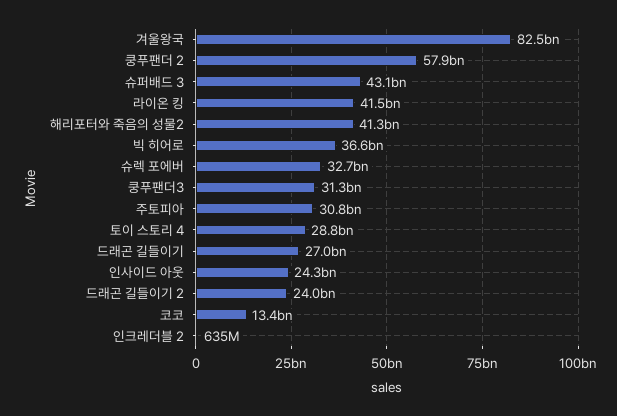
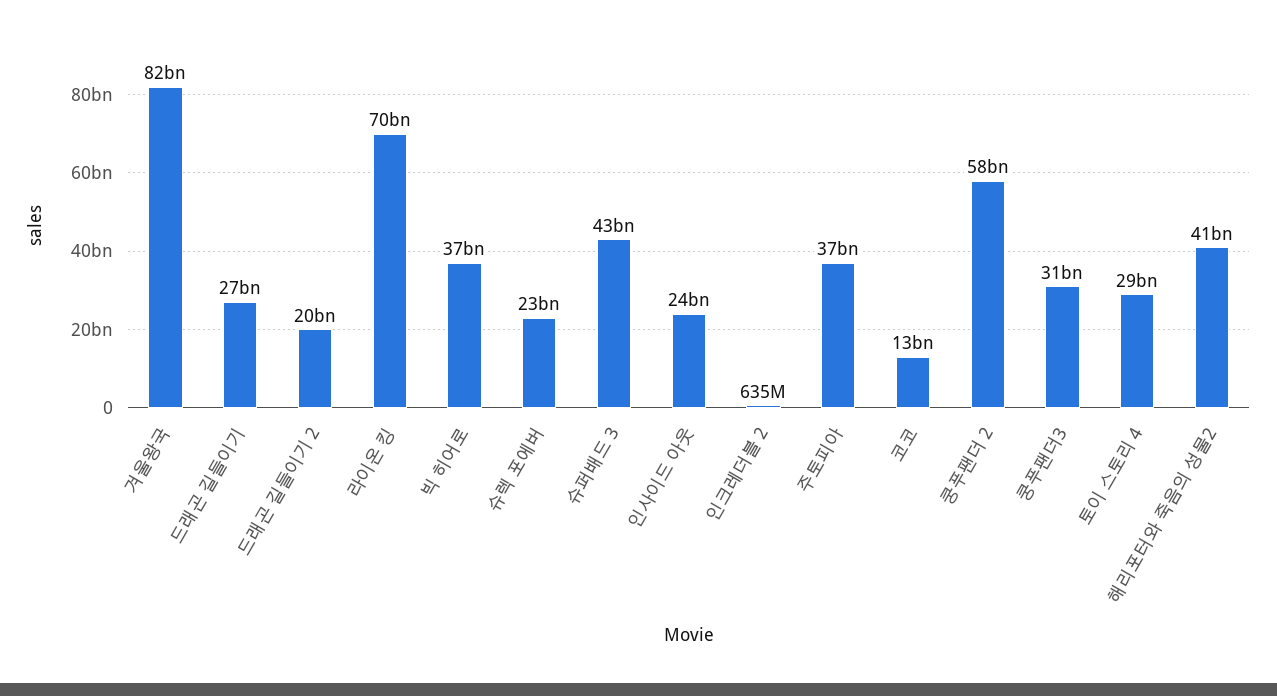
  {
    "겨울왕국": 82500000000,
    "쿵푸팬더 2": 57900000000,
    "슈퍼배드 3": 43100000000,
-   "라이온 킹": 41500000000,
+   "라이온 킹": 70000000000,
    "해리포터와 죽음의 성물2": 41300000000,
    "빅 히어로": 36600000000,
-   "슈렉 포에버": 32700000000,
+   "슈렉 포에버": 23000000000,
    "쿵푸팬더3": 31300000000,
-   "주토피아": 30800000000,
+   "주토피아": 37000000000,
    "토이 스토리 4": 28800000000,
    "드래곤 길들이기": 27000000000,
    "인사이드 아웃": 24300000000,
-   "드래곤 길들이기 2": 24000000000,
+   "드래곤 길들이기 2": 20000000000,
    "코코": 13400000000,
    "인크레더블 2": 635000000
  }

